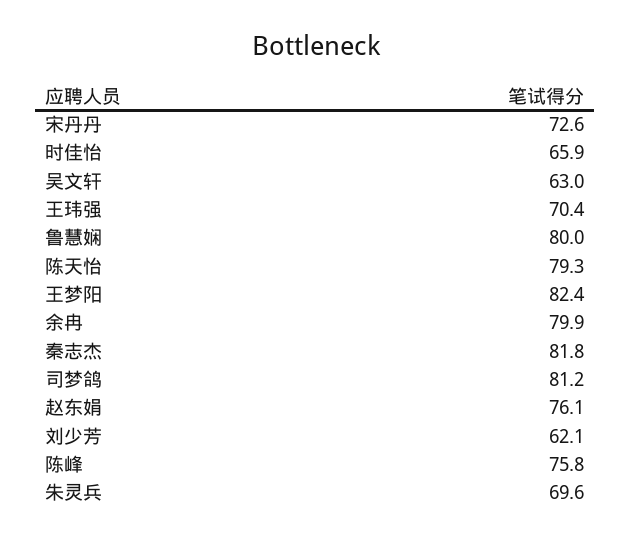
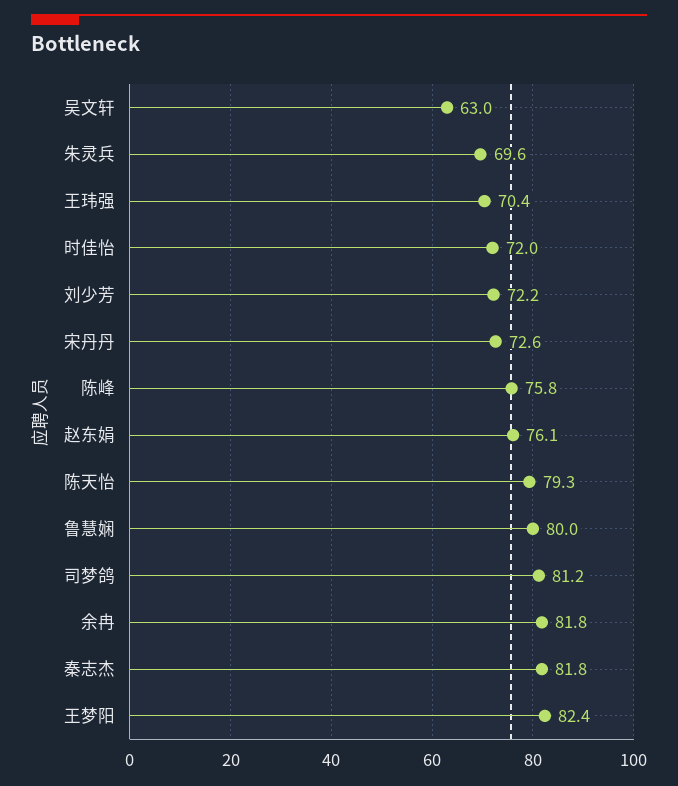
  {
    "宋丹丹": 72.6,
-   "时佳怡": 65.9,
+   "时佳怡": 72,
    "吴文轩": 63,
    "王玮强": 70.4,
    "鲁慧娴": 80,
    "陈天怡": 79.3,
    "王梦阳": 82.4,
-   "余冉": 79.9,
+   "余冉": 81.8,
    "秦志杰": 81.8,
    "司梦鸽": 81.2,
    "赵东娟": 76.1,
-   "刘少芳": 62.1,
+   "刘少芳": 72.2,
    "陈峰": 75.8,
    "朱灵兵": 69.6
  }

